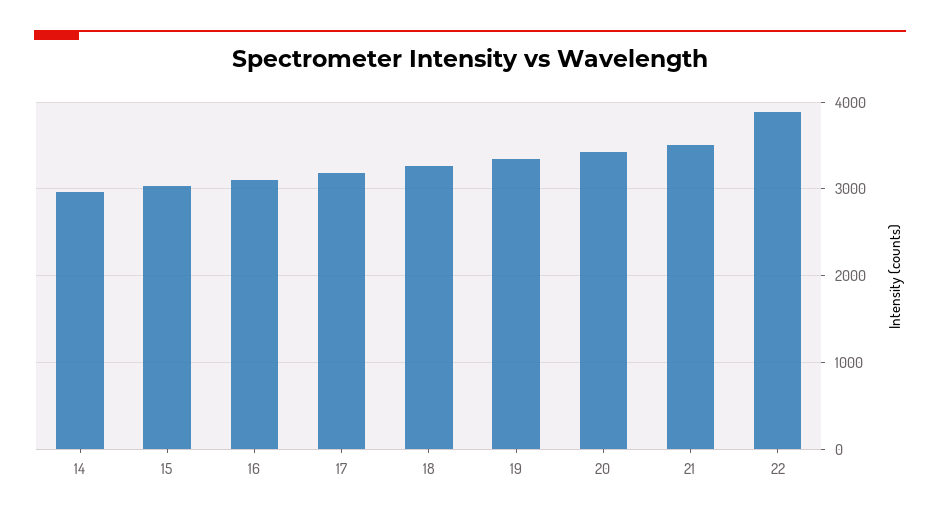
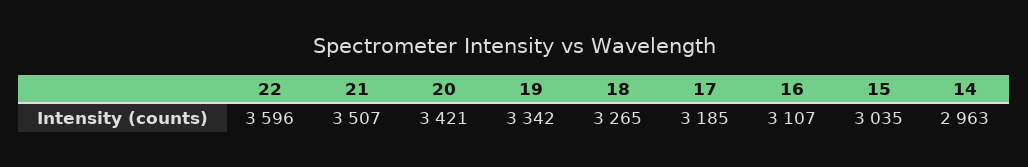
  {
    "14": 2963,
    "15": 3035,
    "16": 3107,
    "17": 3185,
    "18": 3265,
    "19": 3342,
    "20": 3421,
    "21": 3507,
-   "22": 3900
+   "22": 3596
  }

